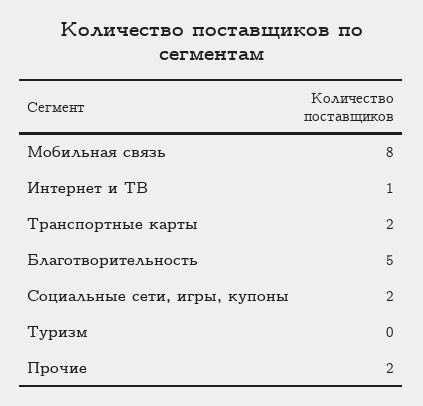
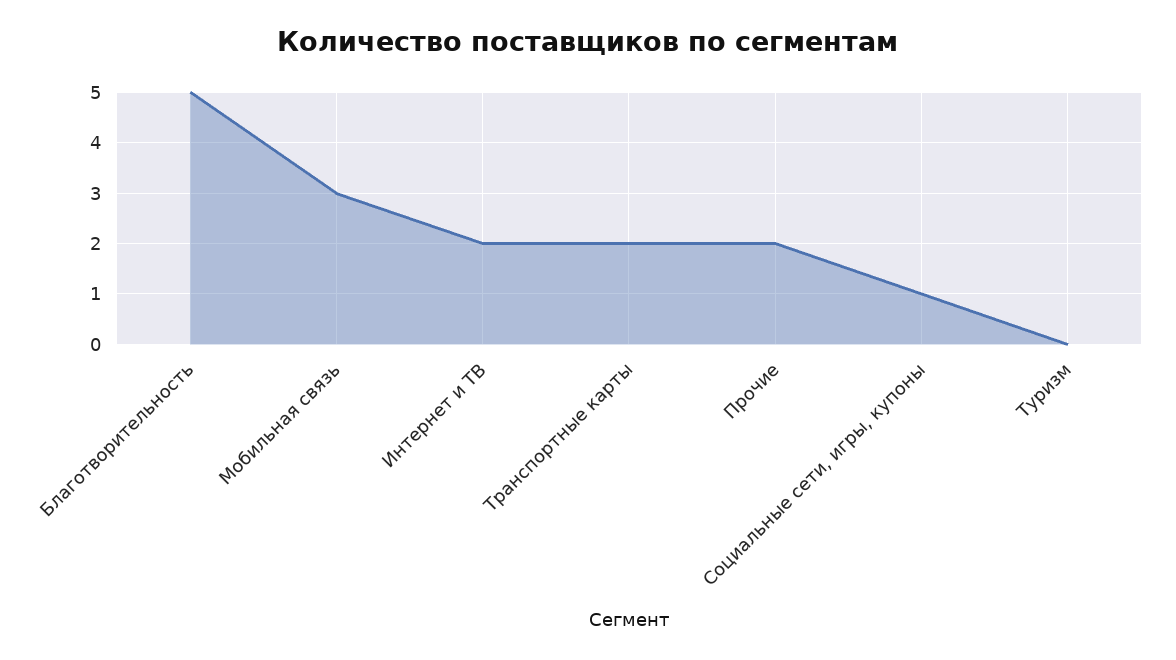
  {
-   "Мобильная связь": 8,
+   "Мобильная связь": 3,
-   "Интернет и ТВ": 1,
+   "Интернет и ТВ": 2,
    "Транспортные карты": 2,
    "Благотворительность": 5,
-   "Социальные сети, игры, купоны": 2,
+   "Социальные сети, игры, купоны": 1,
    "Туризм": 0,
    "Прочие": 2
  }

